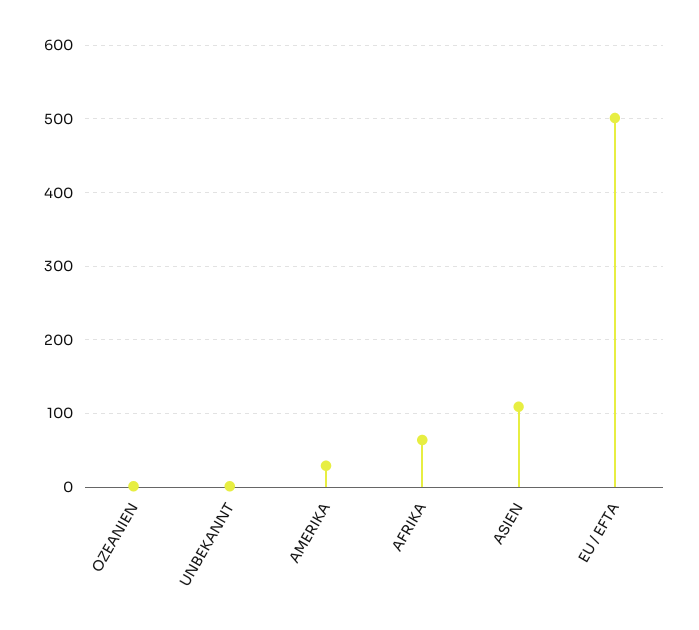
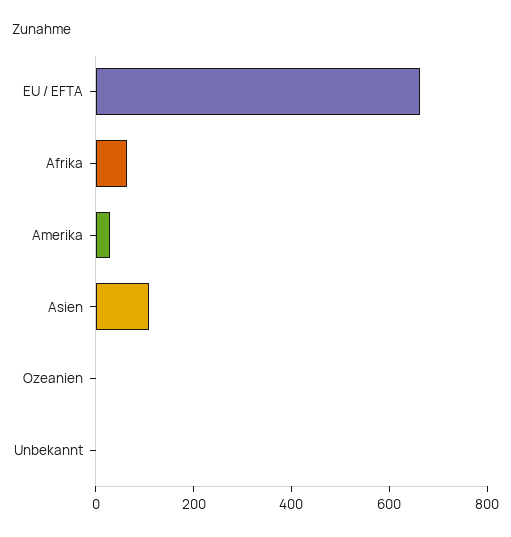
  {
    "OZEANIEN": 0,
    "UNBEKANNT": 0,
    "AMERIKA": 30,
    "AFRIKA": 60,
    "ASIEN": 110,
-   "EU / EFTA": 500
+   "EU / EFTA": 650
  }

